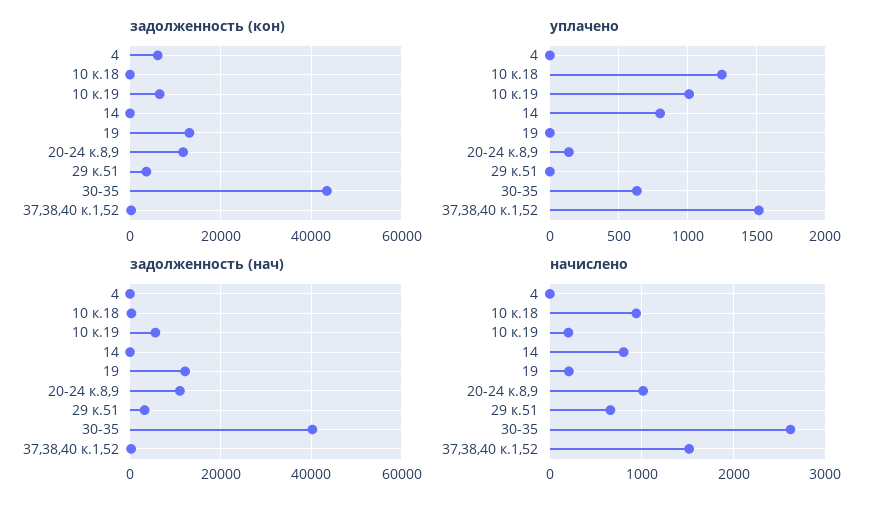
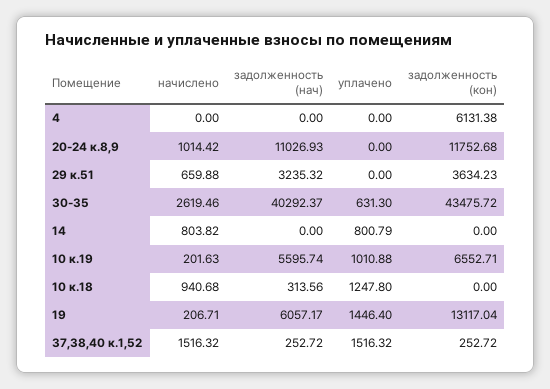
  {
    "задолженность (кон)": {
      "4": 6131.38,
      "10 к.18": 0,
      "10 к.19": 6552.71,
      "14": 0,
      "19": 13117.04,
      "20-24 к.8,9": 11752.68,
      "29 к.51": 3634.23,
      "30-35": 43475.72,
      "37,38,40 к.1,52": 252.72
    },
    "уплачено": {
      "4": 0,
      "10 к.18": 1247.8,
      "10 к.19": 1010.88,
      "14": 800.79,
-     "19": 0,
+     "19": 1446.4,
-     "20-24 к.8,9": 150,
+     "20-24 к.8,9": 0,
      "29 к.51": 0,
      "30-35": 631.3,
      "37,38,40 к.1,52": 1516.32
    },
    "задолженность (нач)": {
      "4": 0,
      "10 к.18": 313.56,
      "10 к.19": 5595.74,
      "14": 0,
-     "19": 12000,
+     "19": 6057.17,
      "20-24 к.8,9": 11026.93,
      "29 к.51": 3235.32,
      "30-35": 40292.37,
      "37,38,40 к.1,52": 252.72
    },
    "начислено": {
      "4": 0,
      "10 к.18": 940.68,
      "10 к.19": 201.63,
      "14": 803.82,
      "19": 206.71,
      "20-24 к.8,9": 1014.42,
      "29 к.51": 659.88,
      "30-35": 2619.46,
      "37,38,40 к.1,52": 1516.32
    }
  }

